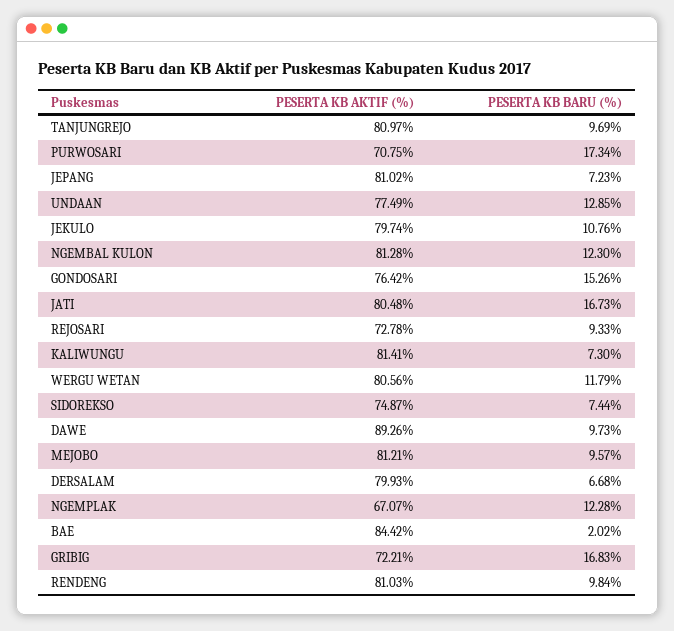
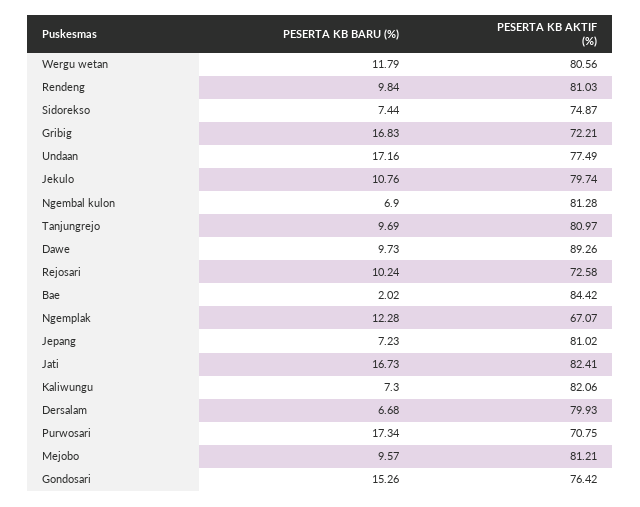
  {
    "PESERTA KB AKTIF (%)": {
      "TANJUNGREJO": 80.97,
      "PURWOSARI": 70.75,
      "JEPANG": 81.02,
      "UNDAAN": 77.49,
      "JEKULO": 79.74,
      "NGEMBAL KULON": 81.28,
      "GONDOSARI": 76.42,
-     "JATI": 80.48,
+     "JATI": 82.41,
-     "REJOSARI": 72.78,
+     "REJOSARI": 72.58,
-     "KALIWUNGU": 81.41,
+     "KALIWUNGU": 82.06,
      "WERGU WETAN": 80.56,
      "SIDOREKSO": 74.87,
      "DAWE": 89.26,
      "MEJOBO": 81.21,
      "DERSALAM": 79.93,
      "NGEMPLAK": 67.07,
      "BAE": 84.42,
      "GRIBIG": 72.21,
      "RENDENG": 81.03
    },
    "PESERTA KB BARU (%)": {
      "TANJUNGREJO": 9.69,
      "PURWOSARI": 17.34,
      "JEPANG": 7.23,
-     "UNDAAN": 12.85,
+     "UNDAAN": 17.16,
      "JEKULO": 10.76,
-     "NGEMBAL KULON": 12.3,
+     "NGEMBAL KULON": 6.9,
      "GONDOSARI": 15.26,
      "JATI": 16.73,
-     "REJOSARI": 9.33,
+     "REJOSARI": 10.24,
      "KALIWUNGU": 7.3,
      "WERGU WETAN": 11.79,
      "SIDOREKSO": 7.44,
      "DAWE": 9.73,
      "MEJOBO": 9.57,
      "DERSALAM": 6.68,
      "NGEMPLAK": 12.28,
      "BAE": 2.02,
      "GRIBIG": 16.83,
      "RENDENG": 9.84
    }
  }

